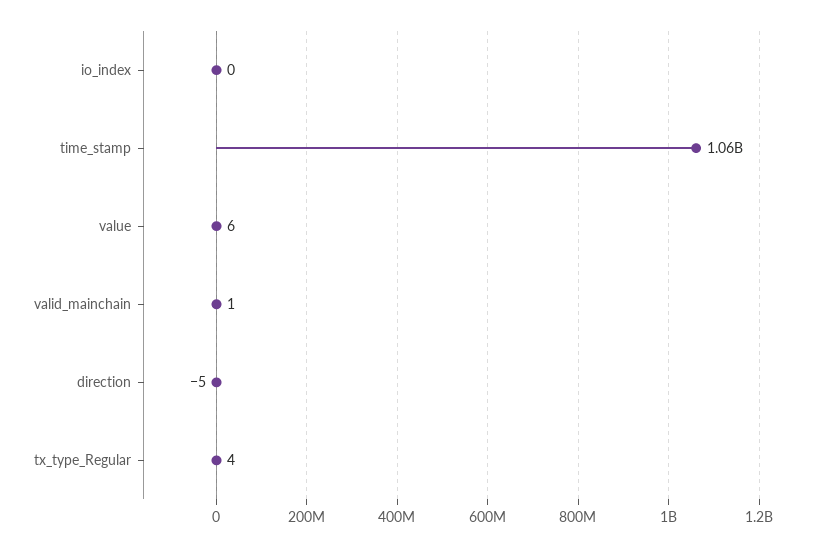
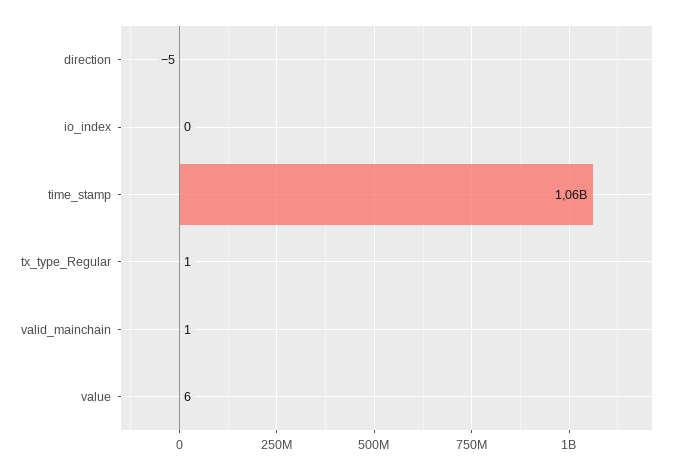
  {
    "io_index": 0,
    "time_stamp": 1060000000,
    "value": 6,
    "valid_mainchain": 1,
    "direction": -5,
-   "tx_type_Regular": 4
+   "tx_type_Regular": 1
  }

